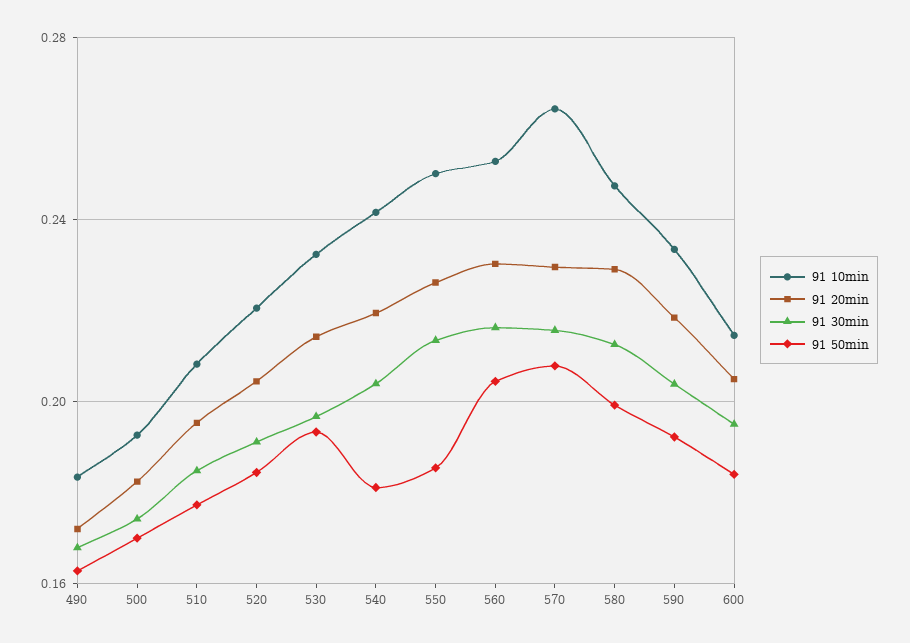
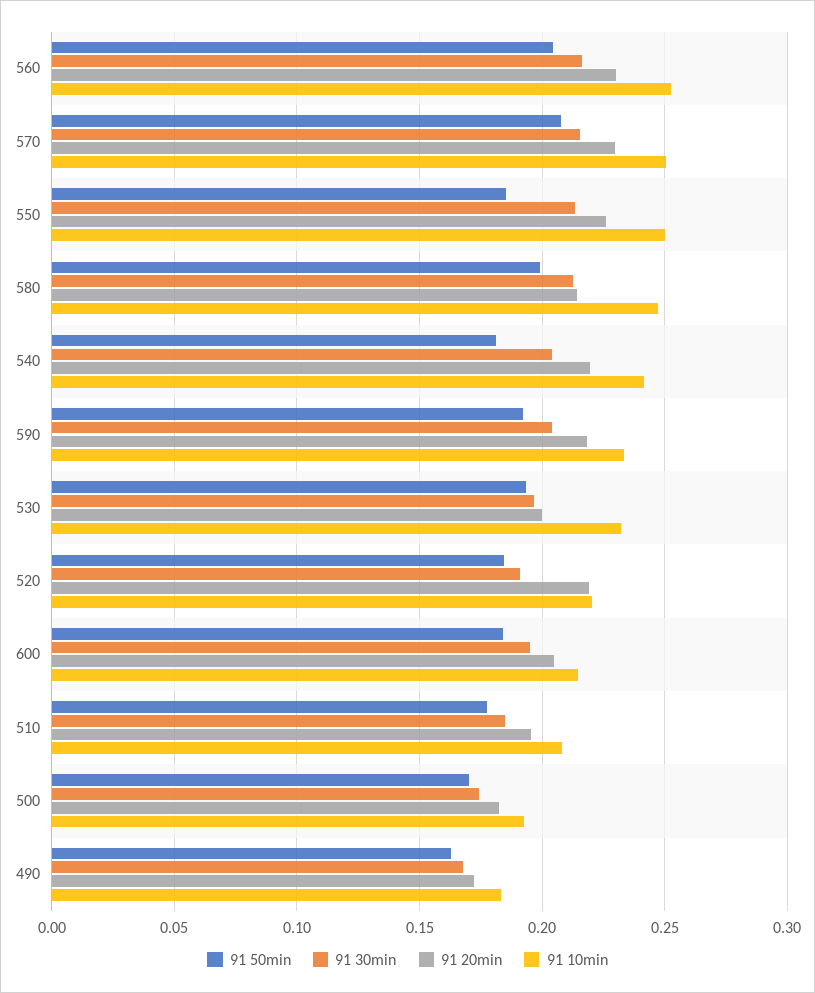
  {
    "91 10min": {
      "490": 0.185,
      "500": 0.195,
      "510": 0.21,
      "520": 0.22,
      "530": 0.23,
      "540": 0.24,
      "550": 0.25,
      "560": 0.255,
-     "570": 0.265,
+     "570": 0.25,
      "580": 0.245,
      "590": 0.235,
      "600": 0.215
    },
    "91 20min": {
      "490": 0.17,
      "500": 0.18,
      "510": 0.195,
-     "520": 0.205,
+     "520": 0.22,
-     "530": 0.215,
+     "530": 0.2,
      "540": 0.22,
      "550": 0.225,
      "560": 0.23,
      "570": 0.23,
-     "580": 0.23,
+     "580": 0.215,
      "590": 0.22,
      "600": 0.205
    },
    "91 30min": {
      "490": 0.17,
      "500": 0.175,
      "510": 0.185,
      "520": 0.19,
      "530": 0.195,
      "540": 0.205,
      "550": 0.215,
      "560": 0.215,
      "570": 0.215,
      "580": 0.215,
      "590": 0.205,
      "600": 0.195
    },
    "91 50min": {
      "490": 0.165,
      "500": 0.17,
      "510": 0.175,
      "520": 0.185,
      "530": 0.195,
      "540": 0.18,
      "550": 0.185,
      "560": 0.205,
      "570": 0.21,
      "580": 0.2,
      "590": 0.19,
      "600": 0.185
    }
  }

